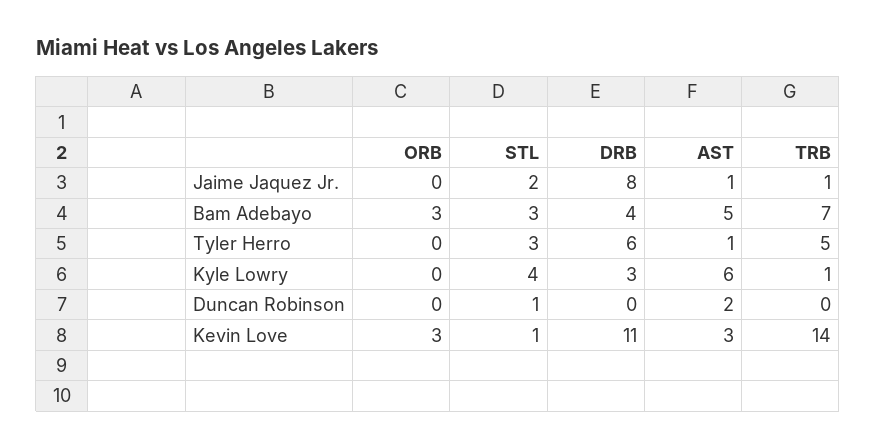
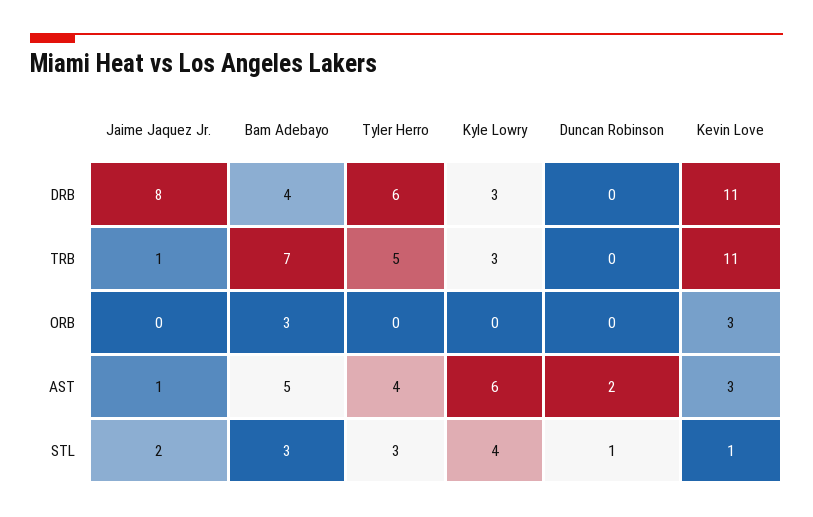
  {
    "ORB": {
      "Jaime Jaquez Jr.": 0,
      "Bam Adebayo": 3,
      "Tyler Herro": 0,
      "Kyle Lowry": 0,
      "Duncan Robinson": 0,
      "Kevin Love": 3
    },
    "STL": {
      "Jaime Jaquez Jr.": 2,
      "Bam Adebayo": 3,
      "Tyler Herro": 3,
      "Kyle Lowry": 4,
      "Duncan Robinson": 1,
      "Kevin Love": 1
    },
    "DRB": {
      "Jaime Jaquez Jr.": 8,
      "Bam Adebayo": 4,
      "Tyler Herro": 6,
      "Kyle Lowry": 3,
      "Duncan Robinson": 0,
      "Kevin Love": 11
    },
    "AST": {
      "Jaime Jaquez Jr.": 1,
      "Bam Adebayo": 5,
-     "Tyler Herro": 1,
+     "Tyler Herro": 4,
      "Kyle Lowry": 6,
      "Duncan Robinson": 2,
      "Kevin Love": 3
    },
    "TRB": {
      "Jaime Jaquez Jr.": 1,
      "Bam Adebayo": 7,
      "Tyler Herro": 5,
-     "Kyle Lowry": 1,
+     "Kyle Lowry": 3,
      "Duncan Robinson": 0,
-     "Kevin Love": 14
+     "Kevin Love": 11
    }
  }

